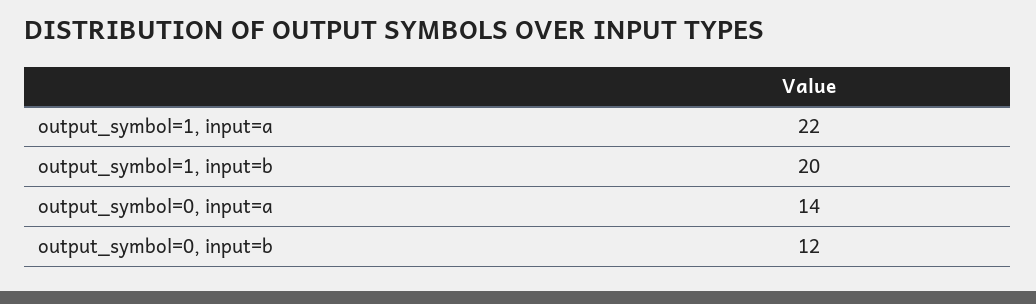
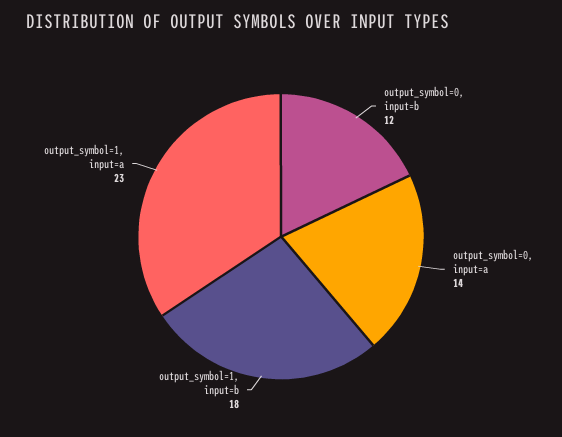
  {
-   "output_symbol=1, input=a": 22,
+   "output_symbol=1, input=a": 23,
-   "output_symbol=1, input=b": 20,
+   "output_symbol=1, input=b": 18,
    "output_symbol=0, input=a": 14,
    "output_symbol=0, input=b": 12
  }

